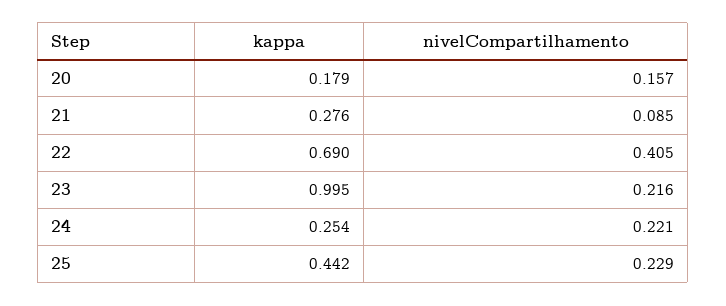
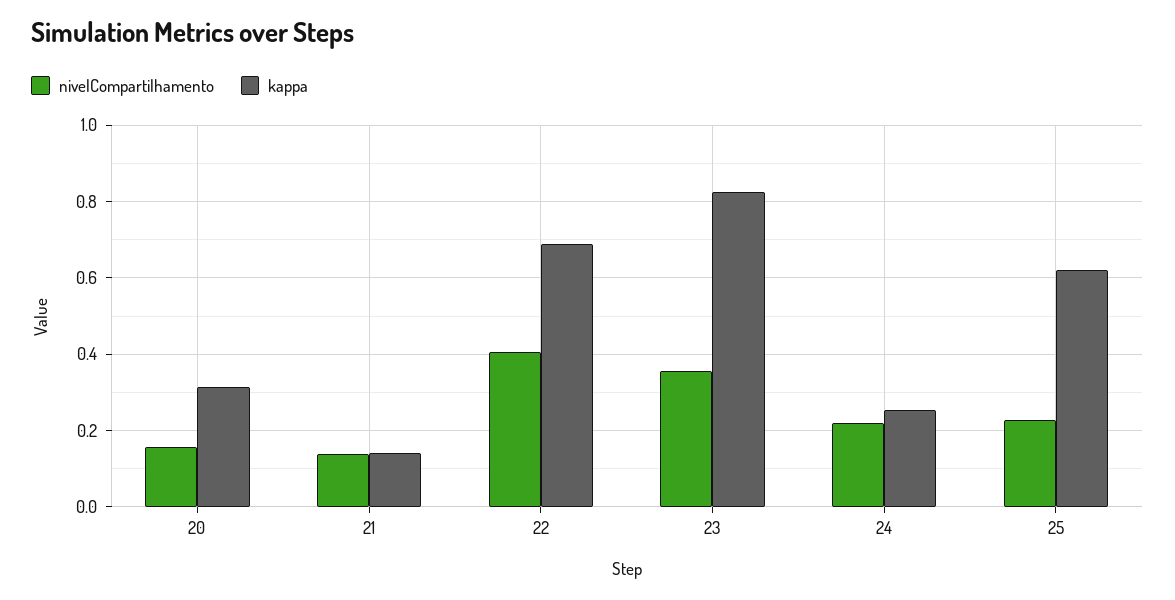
  {
    "kappa": {
-     "20": 0.179,
+     "20": 0.32,
-     "21": 0.276,
+     "21": 0.14,
      "22": 0.69,
-     "23": 0.995,
+     "23": 0.82,
      "24": 0.254,
-     "25": 0.442
+     "25": 0.62
    },
    "nivelCompartilhamento": {
      "20": 0.157,
-     "21": 0.085,
+     "21": 0.14,
      "22": 0.405,
-     "23": 0.216,
+     "23": 0.36,
      "24": 0.221,
      "25": 0.229
    }
  }

